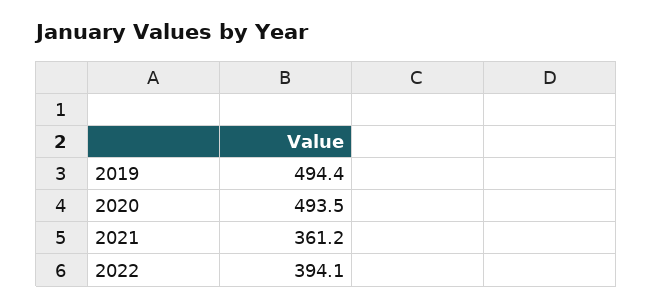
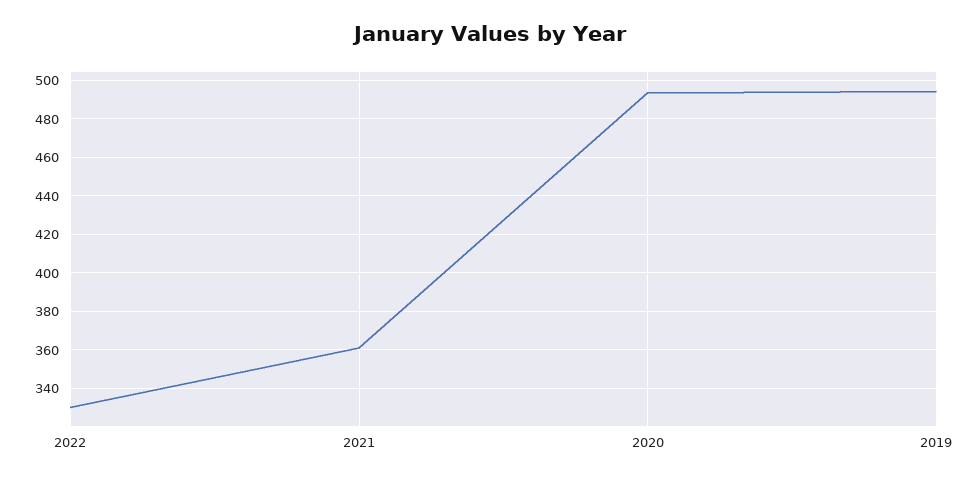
  {
    "2019": 494.4,
    "2020": 493.5,
    "2021": 361.2,
-   "2022": 394.1
+   "2022": 330
  }

